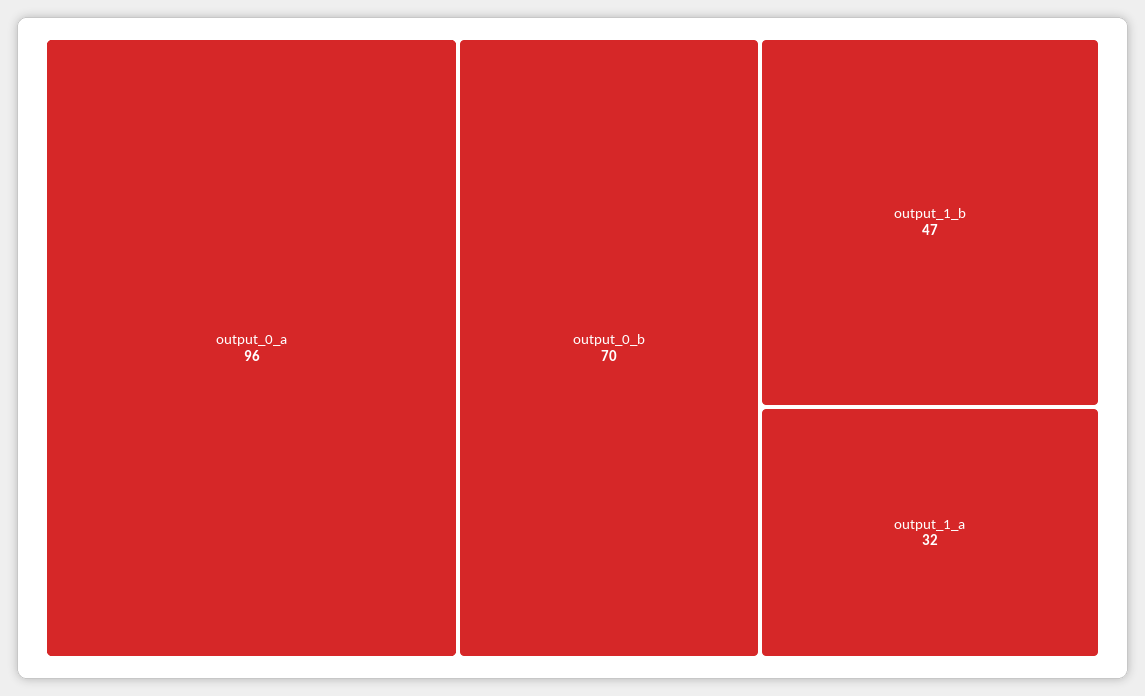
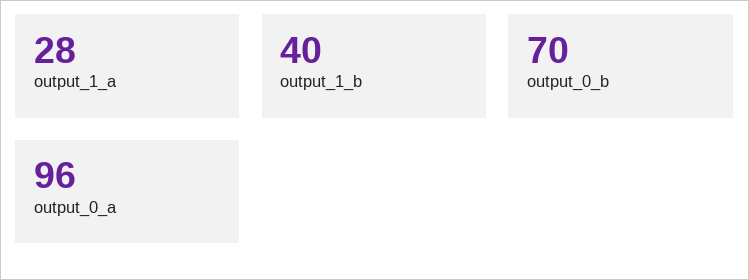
  {
    "output_0_a": 96,
    "output_0_b": 70,
-   "output_1_b": 47,
+   "output_1_b": 40,
-   "output_1_a": 32
+   "output_1_a": 28
  }

